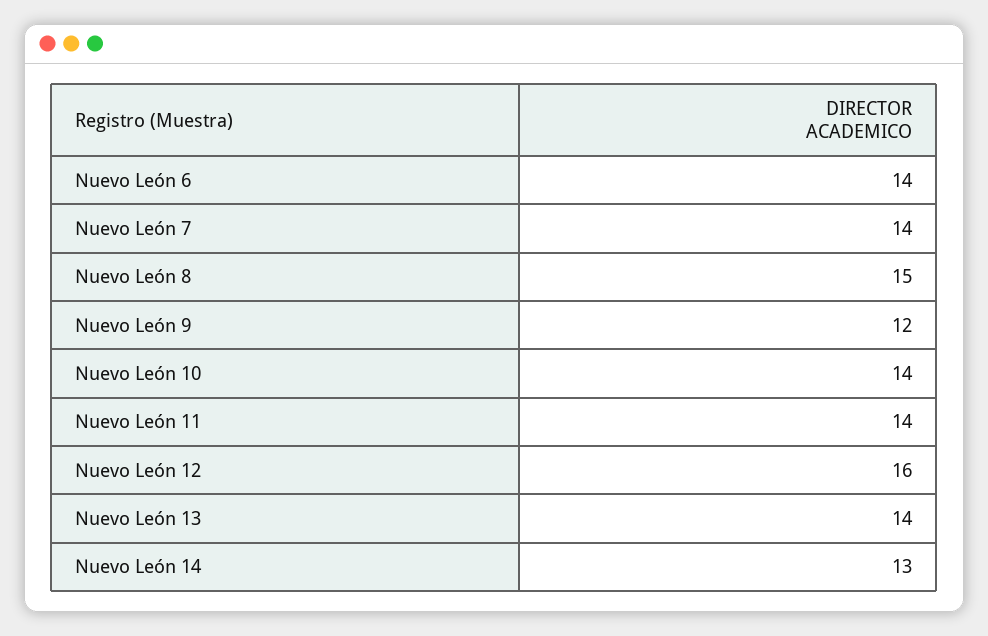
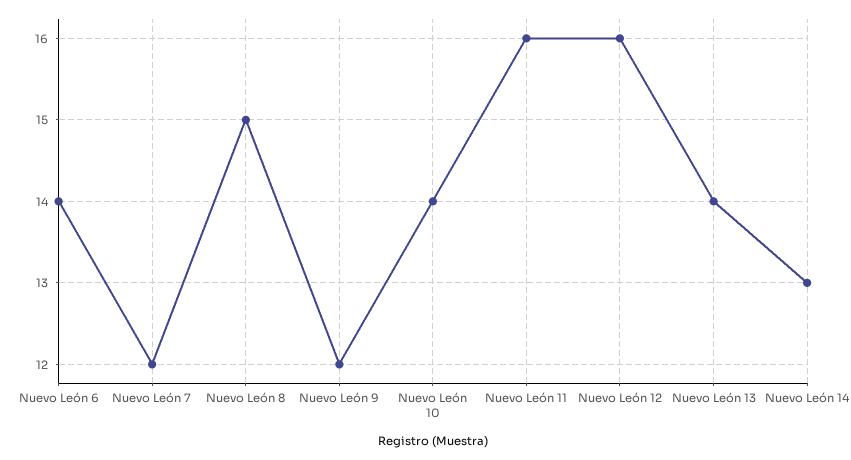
  {
    "Nuevo León 6": 14,
-   "Nuevo León 7": 14,
+   "Nuevo León 7": 12,
    "Nuevo León 8": 15,
    "Nuevo León 9": 12,
    "Nuevo León 10": 14,
-   "Nuevo León 11": 14,
+   "Nuevo León 11": 16,
    "Nuevo León 12": 16,
    "Nuevo León 13": 14,
    "Nuevo León 14": 13
  }

